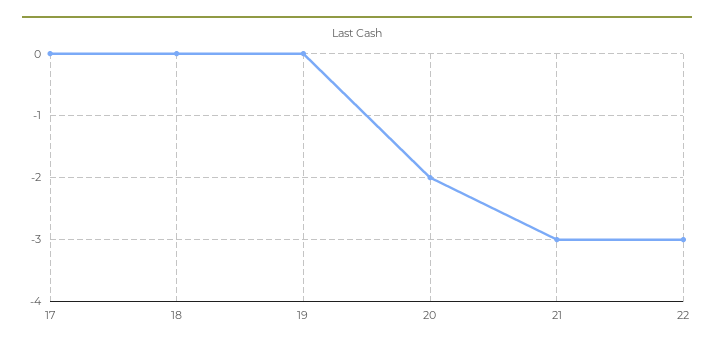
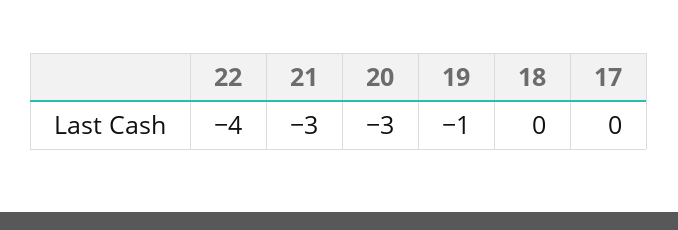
  {
    "17": 0,
    "18": 0,
-   "19": 0,
+   "19": -1,
-   "20": -2,
+   "20": -3,
    "21": -3,
-   "22": -3
+   "22": -4
  }

